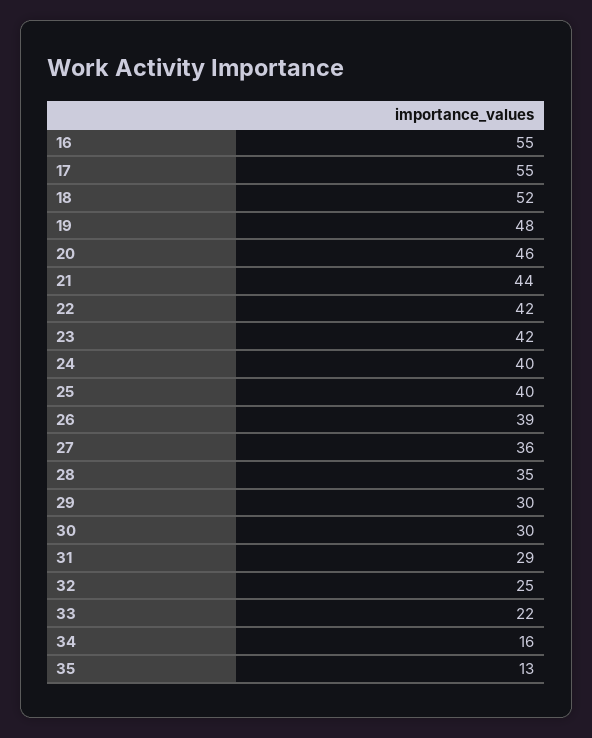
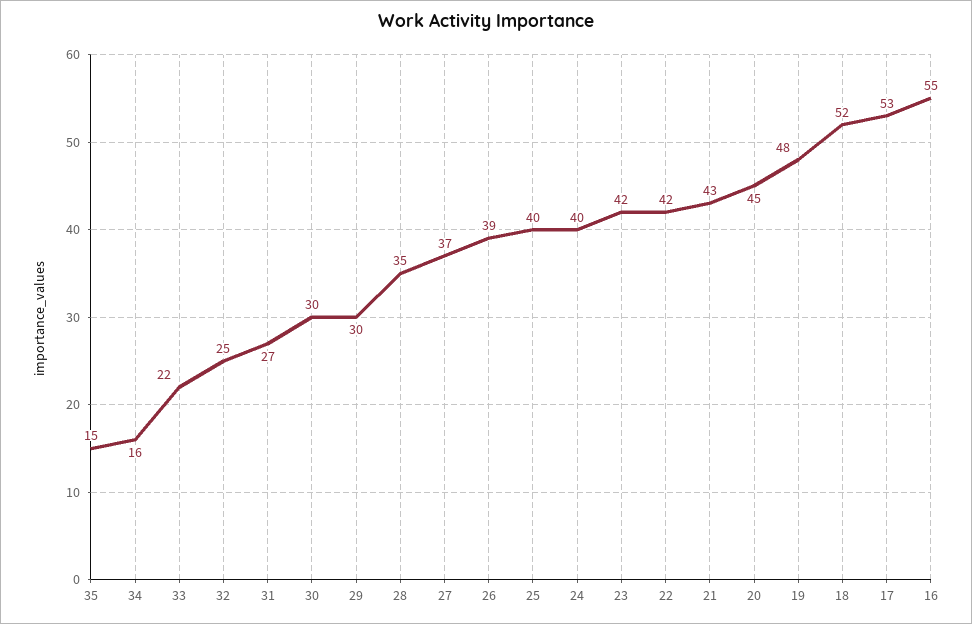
  {
    "16": 55,
-   "17": 55,
+   "17": 53,
    "18": 52,
    "19": 48,
-   "20": 46,
+   "20": 45,
-   "21": 44,
+   "21": 43,
    "22": 42,
    "23": 42,
    "24": 40,
    "25": 40,
    "26": 39,
-   "27": 36,
+   "27": 37,
    "28": 35,
    "29": 30,
    "30": 30,
-   "31": 29,
+   "31": 27,
    "32": 25,
    "33": 22,
    "34": 16,
-   "35": 13
+   "35": 15
  }

